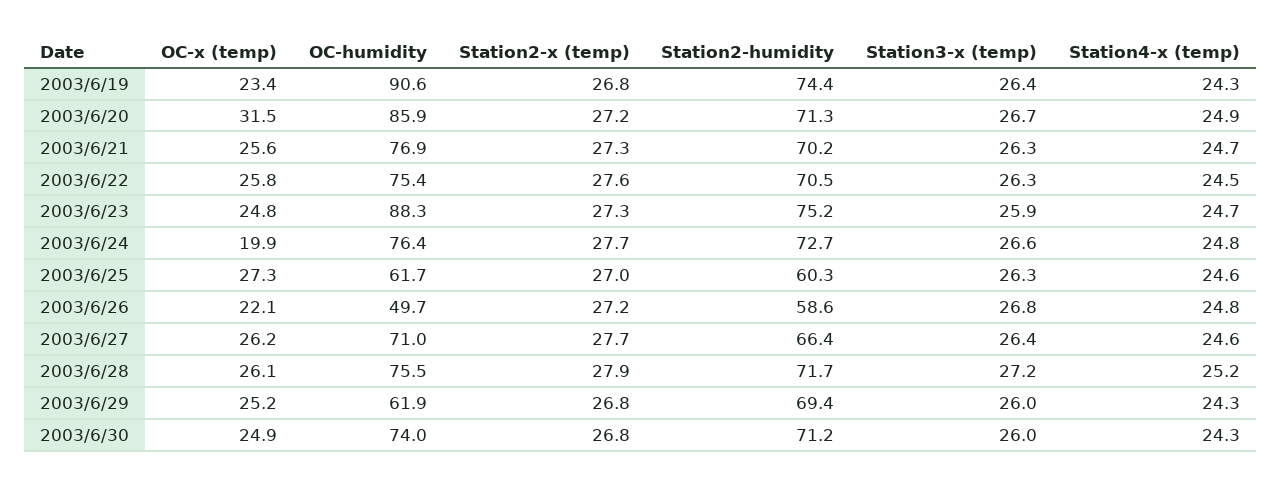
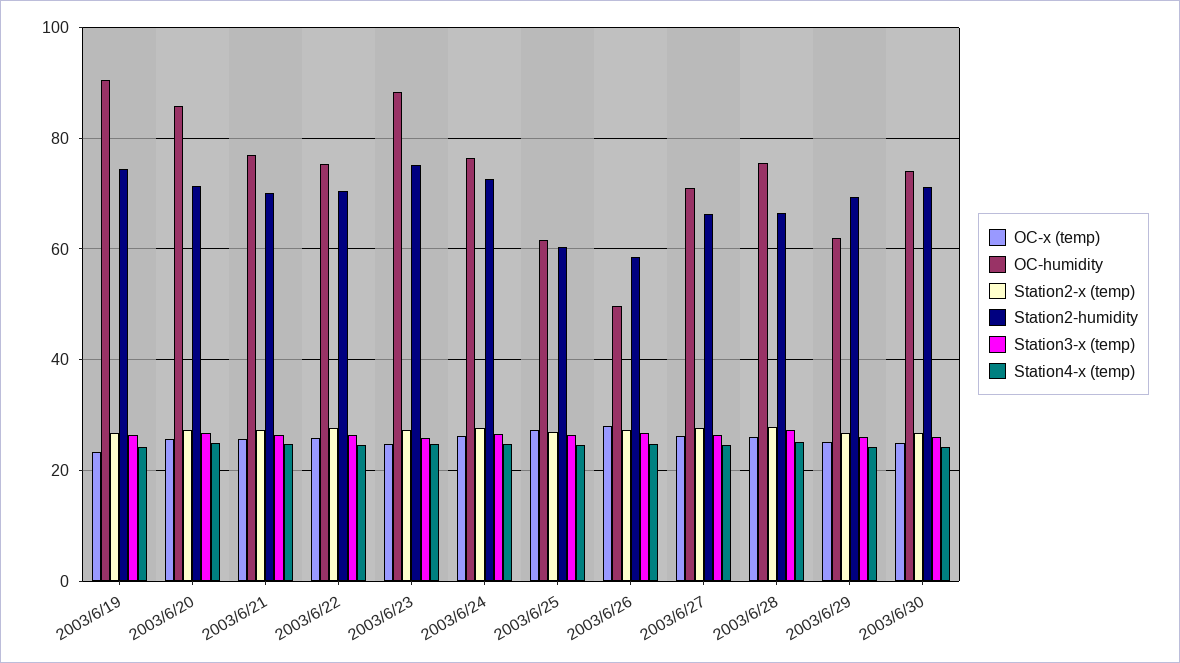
  {
    "OC-x (temp)": {
      "2003/6/19": 23.4,
-     "2003/6/20": 31.5,
+     "2003/6/20": 26,
      "2003/6/21": 25.6,
      "2003/6/22": 25.8,
      "2003/6/23": 24.8,
-     "2003/6/24": 19.9,
+     "2003/6/24": 26,
      "2003/6/25": 27.3,
-     "2003/6/26": 22.1,
+     "2003/6/26": 28,
      "2003/6/27": 26.2,
      "2003/6/28": 26.1,
      "2003/6/29": 25.2,
      "2003/6/30": 24.9
    },
    "OC-humidity": {
      "2003/6/19": 90.6,
      "2003/6/20": 85.9,
      "2003/6/21": 76.9,
      "2003/6/22": 75.4,
      "2003/6/23": 88.3,
      "2003/6/24": 76.4,
      "2003/6/25": 61.7,
      "2003/6/26": 49.7,
      "2003/6/27": 71,
      "2003/6/28": 75.5,
      "2003/6/29": 61.9,
      "2003/6/30": 74
    },
    "Station2-x (temp)": {
      "2003/6/19": 26.8,
      "2003/6/20": 27.2,
      "2003/6/21": 27.3,
      "2003/6/22": 27.6,
      "2003/6/23": 27.3,
      "2003/6/24": 27.7,
      "2003/6/25": 27,
      "2003/6/26": 27.2,
      "2003/6/27": 27.7,
      "2003/6/28": 27.9,
      "2003/6/29": 26.8,
      "2003/6/30": 26.8
    },
    "Station2-humidity": {
      "2003/6/19": 74.4,
      "2003/6/20": 71.3,
      "2003/6/21": 70.2,
      "2003/6/22": 70.5,
      "2003/6/23": 75.2,
      "2003/6/24": 72.7,
      "2003/6/25": 60.3,
      "2003/6/26": 58.6,
      "2003/6/27": 66.4,
-     "2003/6/28": 71.7,
+     "2003/6/28": 66,
      "2003/6/29": 69.4,
      "2003/6/30": 71.2
    },
    "Station3-x (temp)": {
      "2003/6/19": 26.4,
      "2003/6/20": 26.7,
      "2003/6/21": 26.3,
      "2003/6/22": 26.3,
      "2003/6/23": 25.9,
      "2003/6/24": 26.6,
      "2003/6/25": 26.3,
      "2003/6/26": 26.8,
      "2003/6/27": 26.4,
      "2003/6/28": 27.2,
      "2003/6/29": 26,
      "2003/6/30": 26
    },
    "Station4-x (temp)": {
      "2003/6/19": 24.3,
      "2003/6/20": 24.9,
      "2003/6/21": 24.7,
      "2003/6/22": 24.5,
      "2003/6/23": 24.7,
      "2003/6/24": 24.8,
      "2003/6/25": 24.6,
      "2003/6/26": 24.8,
      "2003/6/27": 24.6,
      "2003/6/28": 25.2,
      "2003/6/29": 24.3,
      "2003/6/30": 24.3
    }
  }

